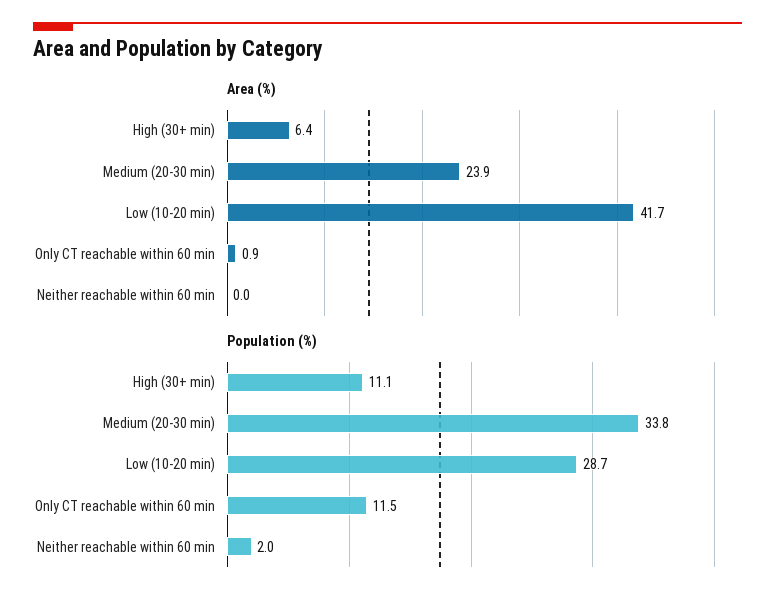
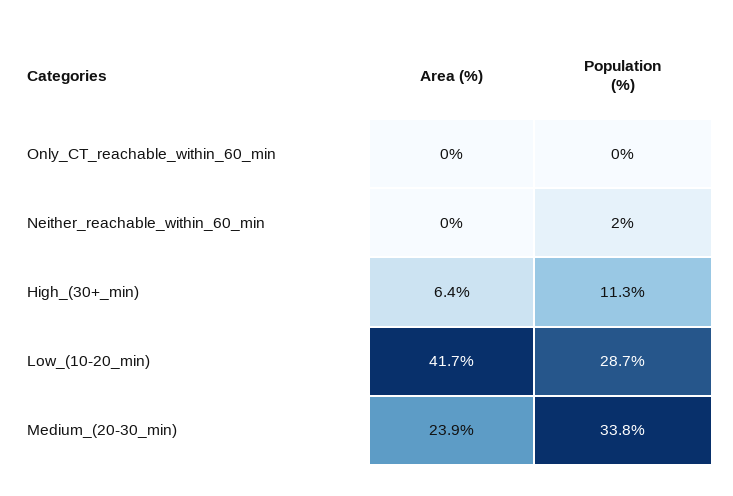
  {
    "Area (%)": {
      "High (30+ min)": 6.4,
      "Medium (20-30 min)": 23.9,
      "Low (10-20 min)": 41.7,
-     "Only CT reachable within 60 min": 0.9,
+     "Only CT reachable within 60 min": 0,
      "Neither reachable within 60 min": 0
    },
    "Population (%)": {
-     "High (30+ min)": 11.1,
+     "High (30+ min)": 11.3,
      "Medium (20-30 min)": 33.8,
      "Low (10-20 min)": 28.7,
-     "Only CT reachable within 60 min": 11.5,
+     "Only CT reachable within 60 min": 0,
      "Neither reachable within 60 min": 2
    }
  }

